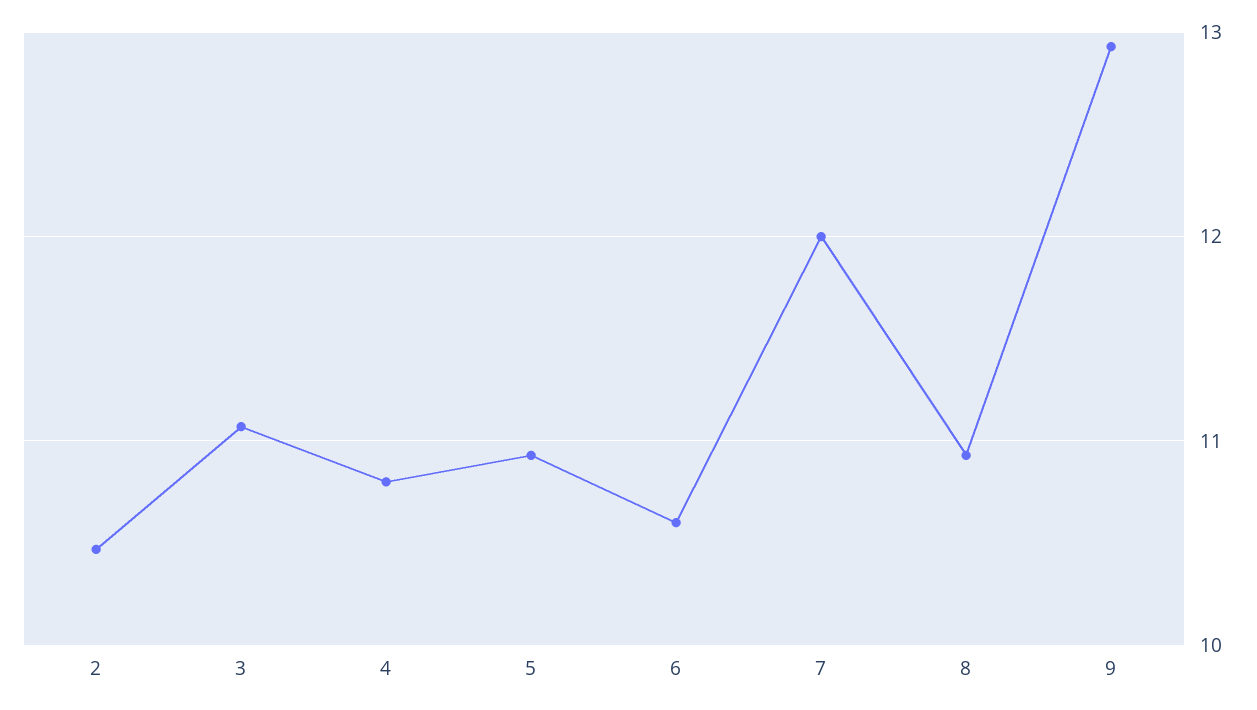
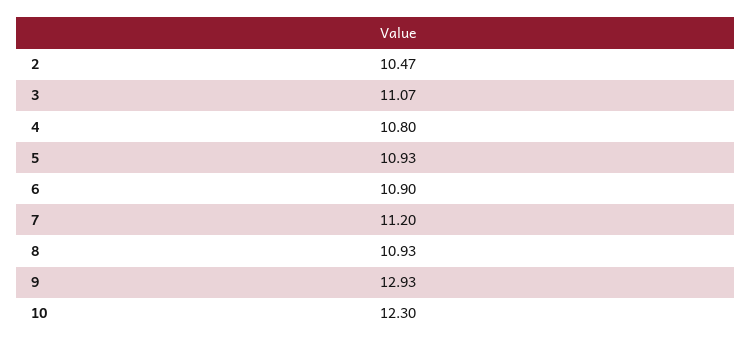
  {
    "2": 10.47,
    "3": 11.07,
    "4": 10.8,
    "5": 10.93,
-   "6": 10.6,
+   "6": 10.9,
-   "7": 12,
+   "7": 11.2,
    "8": 10.93,
-   "9": 12.93
+   "9": 12.93,
+   "10": 12.3
  }

